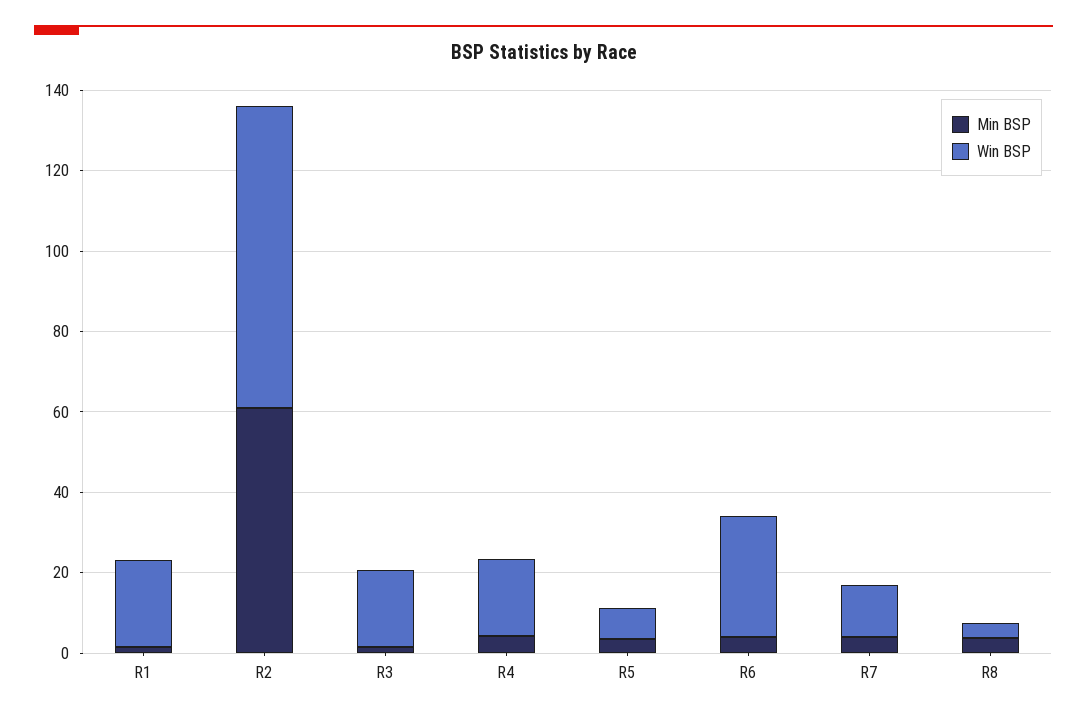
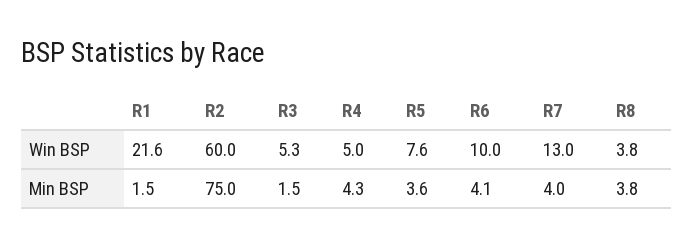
  {
    "Min BSP": {
      "R1": 1.5,
-     "R2": 60,
+     "R2": 75,
      "R3": 1.5,
      "R4": 4.3,
      "R5": 3.6,
      "R6": 4.1,
      "R7": 4,
      "R8": 3.8
    },
    "Win BSP": {
      "R1": 21.6,
-     "R2": 75,
+     "R2": 60,
-     "R3": 20,
+     "R3": 5.3,
-     "R4": 20,
+     "R4": 5,
      "R5": 7.6,
-     "R6": 30,
+     "R6": 10,
      "R7": 13,
      "R8": 3.8
    }
  }

